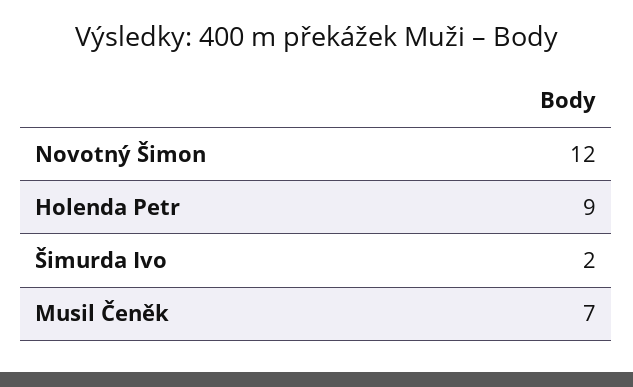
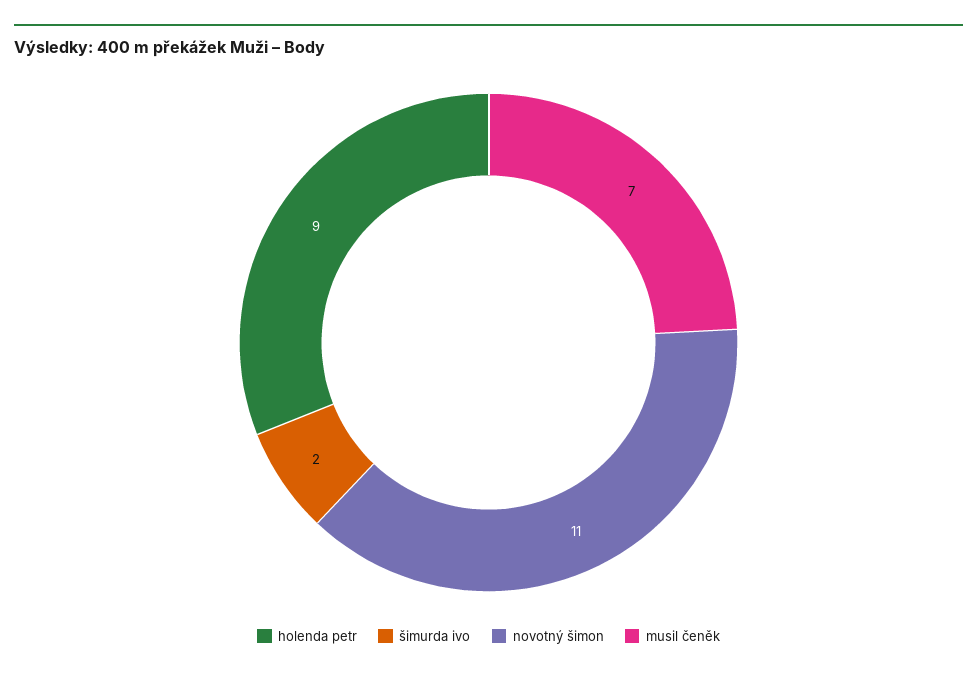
  {
-   "Novotný Šimon": 12,
+   "Novotný Šimon": 11,
    "Holenda Petr": 9,
    "Šimurda Ivo": 2,
    "Musil Čeněk": 7
  }

